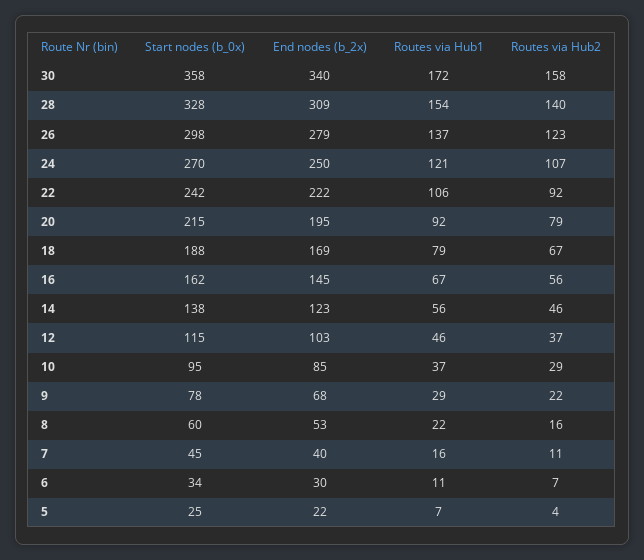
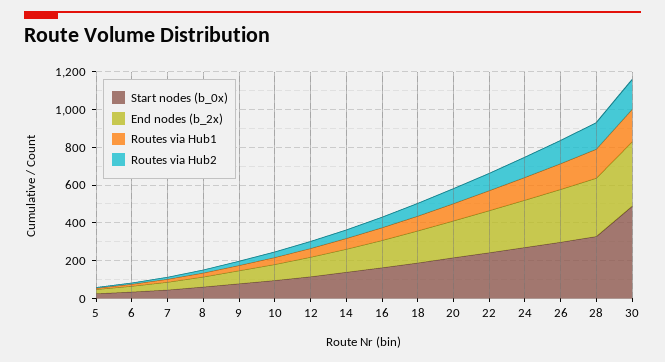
  {
    "Start nodes (b_0x)": {
-     "30": 358,
+     "30": 500,
      "28": 328,
      "26": 298,
      "24": 270,
      "22": 242,
      "20": 215,
      "18": 188,
      "16": 162,
      "14": 138,
      "12": 115,
      "10": 95,
      "9": 78,
      "8": 60,
      "7": 45,
      "6": 34,
      "5": 25
    },
    "End nodes (b_2x)": {
      "30": 340,
      "28": 309,
      "26": 279,
      "24": 250,
      "22": 222,
      "20": 195,
      "18": 169,
      "16": 145,
      "14": 123,
      "12": 103,
      "10": 85,
      "9": 68,
      "8": 53,
      "7": 40,
      "6": 30,
      "5": 22
    },
    "Routes via Hub1": {
      "30": 172,
      "28": 154,
      "26": 137,
      "24": 121,
      "22": 106,
      "20": 92,
      "18": 79,
      "16": 67,
      "14": 56,
      "12": 46,
      "10": 37,
      "9": 29,
      "8": 22,
      "7": 16,
      "6": 11,
      "5": 7
    },
    "Routes via Hub2": {
      "30": 158,
      "28": 140,
      "26": 123,
      "24": 107,
      "22": 92,
      "20": 79,
      "18": 67,
      "16": 56,
      "14": 46,
      "12": 37,
      "10": 29,
      "9": 22,
      "8": 16,
      "7": 11,
      "6": 7,
      "5": 4
    }
  }

